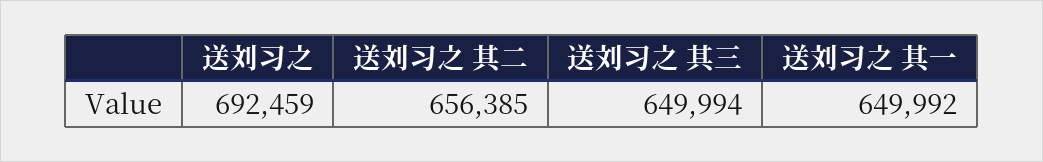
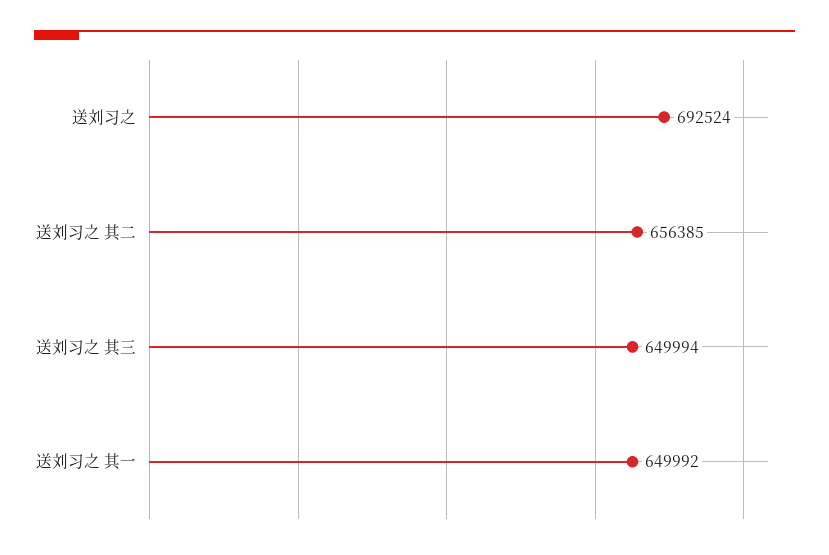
  {
-   "送刘习之": 692459,
+   "送刘习之": 692524,
    "送刘习之 其二": 656385,
    "送刘习之 其三": 649994,
    "送刘习之 其一": 649992
  }

